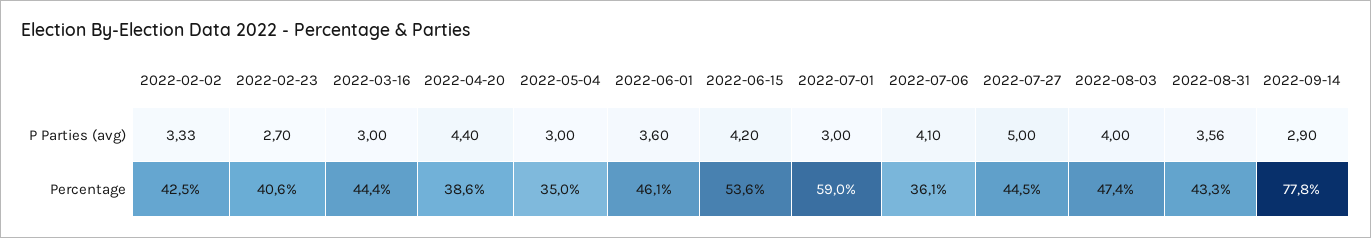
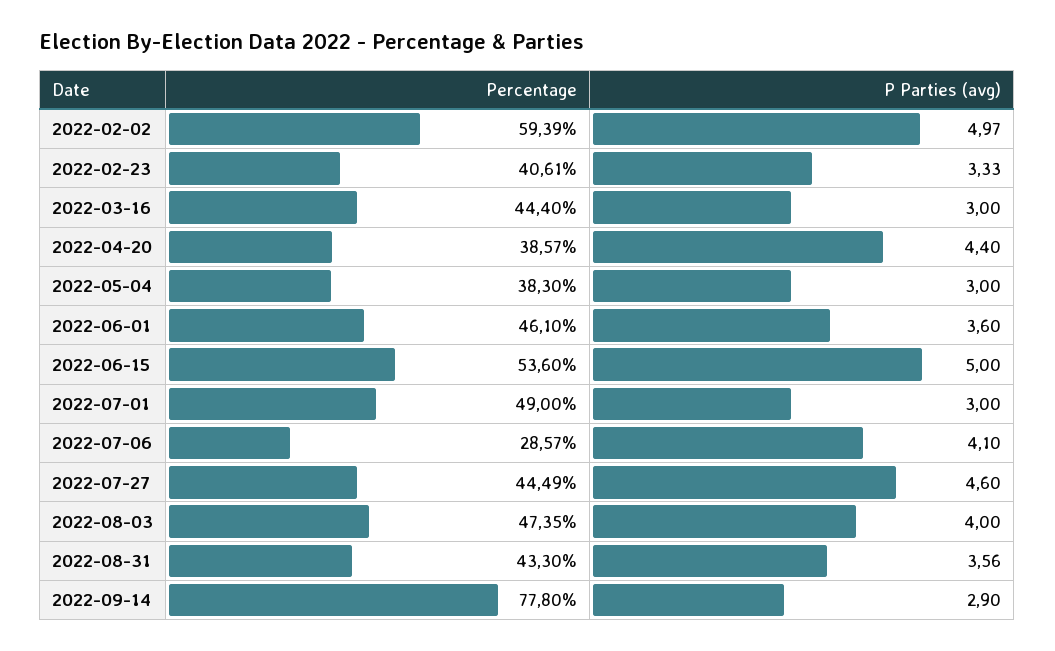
  {
    "2022-02-02": {
-     "P Parties (avg)": 3.33,
+     "P Parties (avg)": 4.97,
-     "Percentage": 42.5
+     "Percentage": 59.39
    },
    "2022-02-23": {
-     "P Parties (avg)": 2.7,
+     "P Parties (avg)": 3.33,
      "Percentage": 40.61
    },
    "2022-03-16": {
      "P Parties (avg)": 3,
      "Percentage": 44.4
    },
    "2022-04-20": {
      "P Parties (avg)": 4.4,
      "Percentage": 38.57
    },
    "2022-05-04": {
      "P Parties (avg)": 3,
-     "Percentage": 35
+     "Percentage": 38.3
    },
    "2022-06-01": {
      "P Parties (avg)": 3.6,
      "Percentage": 46.1
    },
    "2022-06-15": {
-     "P Parties (avg)": 4.2,
+     "P Parties (avg)": 5,
      "Percentage": 53.6
    },
    "2022-07-01": {
      "P Parties (avg)": 3,
-     "Percentage": 59
+     "Percentage": 49
    },
    "2022-07-06": {
      "P Parties (avg)": 4.1,
-     "Percentage": 36.1
+     "Percentage": 28.57
    },
    "2022-07-27": {
-     "P Parties (avg)": 5,
+     "P Parties (avg)": 4.6,
      "Percentage": 44.49
    },
    "2022-08-03": {
      "P Parties (avg)": 4,
      "Percentage": 47.35
    },
    "2022-08-31": {
      "P Parties (avg)": 3.56,
      "Percentage": 43.3
    },
    "2022-09-14": {
      "P Parties (avg)": 2.9,
      "Percentage": 77.8
    }
  }

